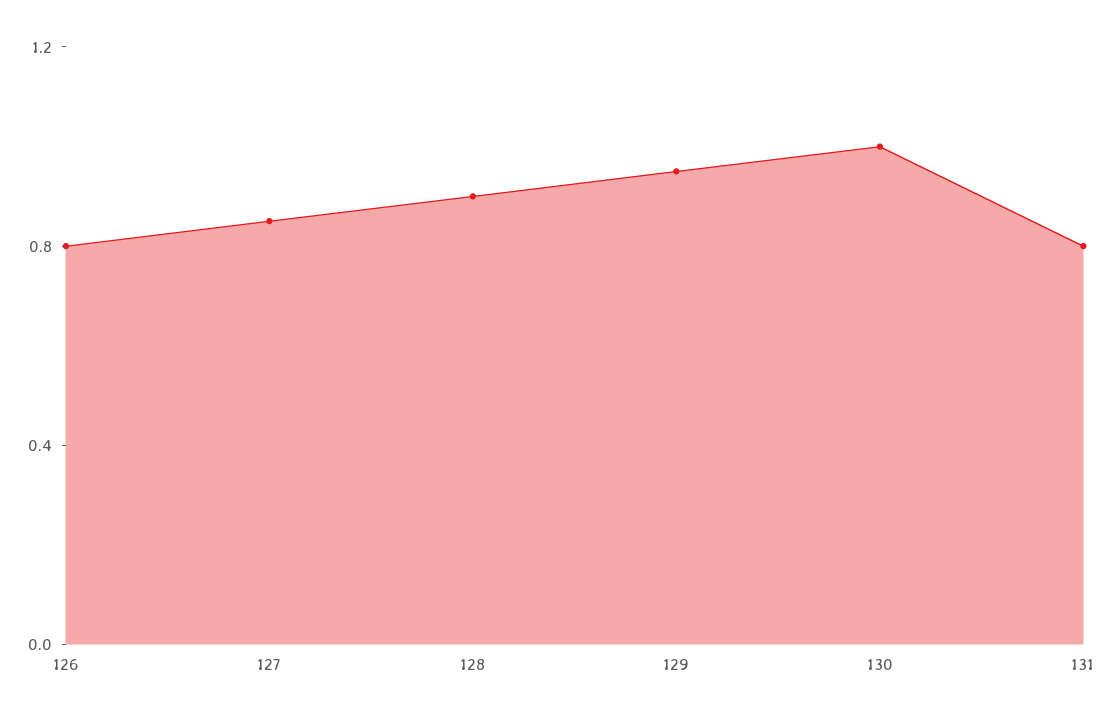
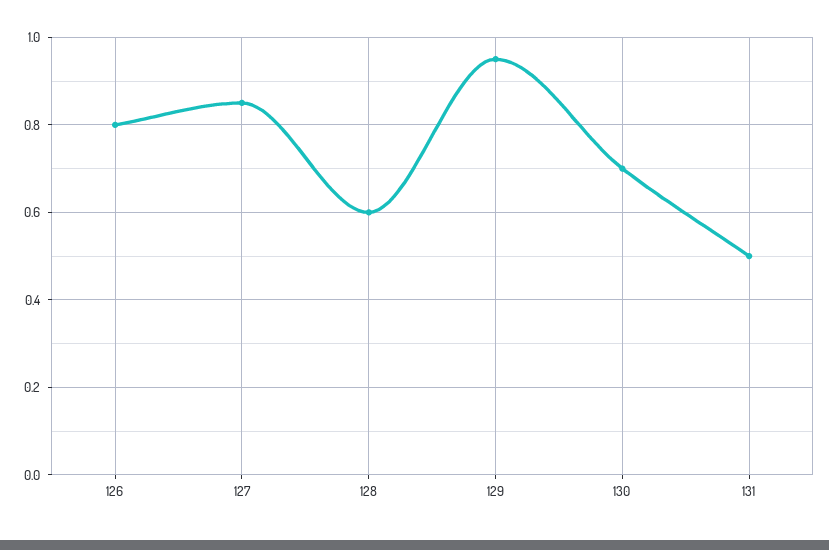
  {
    "126": 0.8,
    "127": 0.85,
-   "128": 0.9,
+   "128": 0.6,
    "129": 0.95,
-   "130": 1,
+   "130": 0.7,
-   "131": 0.8
+   "131": 0.5
  }

